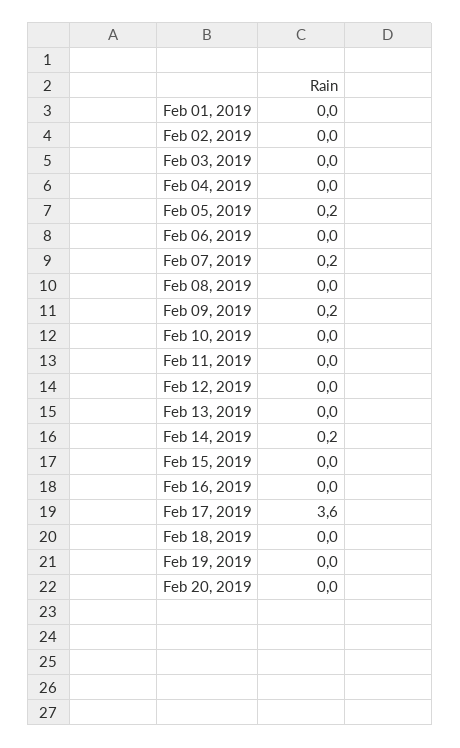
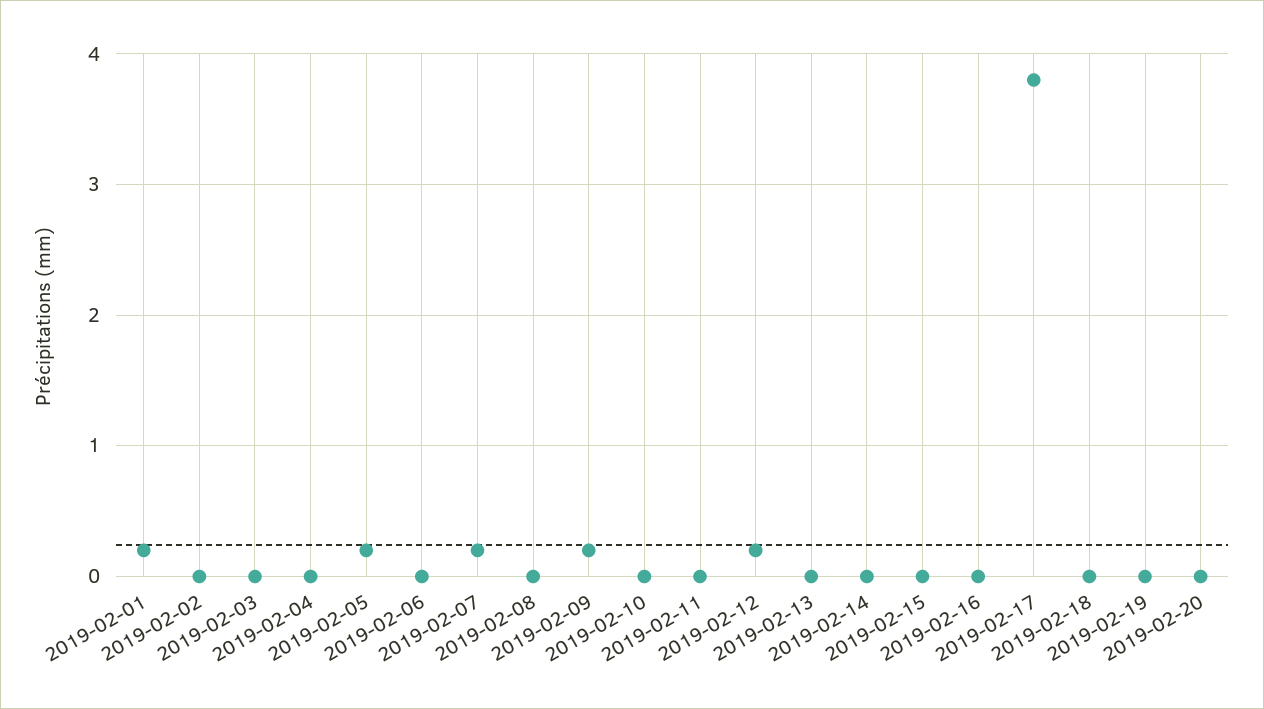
  {
-   "Feb 01, 2019": 0,
+   "Feb 01, 2019": 0.2,
    "Feb 02, 2019": 0,
    "Feb 03, 2019": 0,
    "Feb 04, 2019": 0,
    "Feb 05, 2019": 0.2,
    "Feb 06, 2019": 0,
    "Feb 07, 2019": 0.2,
    "Feb 08, 2019": 0,
    "Feb 09, 2019": 0.2,
    "Feb 10, 2019": 0,
    "Feb 11, 2019": 0,
-   "Feb 12, 2019": 0,
+   "Feb 12, 2019": 0.2,
    "Feb 13, 2019": 0,
-   "Feb 14, 2019": 0.2,
+   "Feb 14, 2019": 0,
    "Feb 15, 2019": 0,
    "Feb 16, 2019": 0,
-   "Feb 17, 2019": 3.6,
+   "Feb 17, 2019": 3.8,
    "Feb 18, 2019": 0,
    "Feb 19, 2019": 0,
    "Feb 20, 2019": 0
  }

